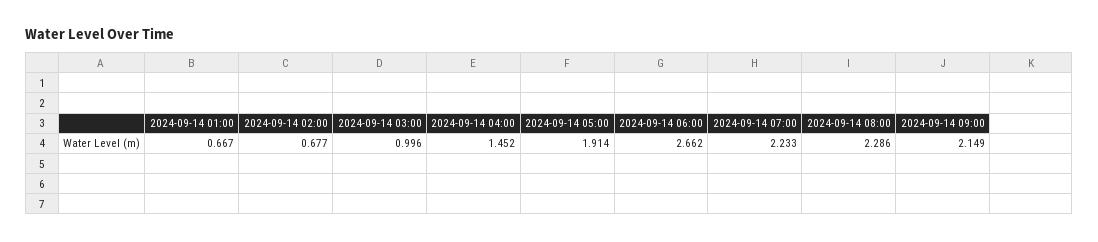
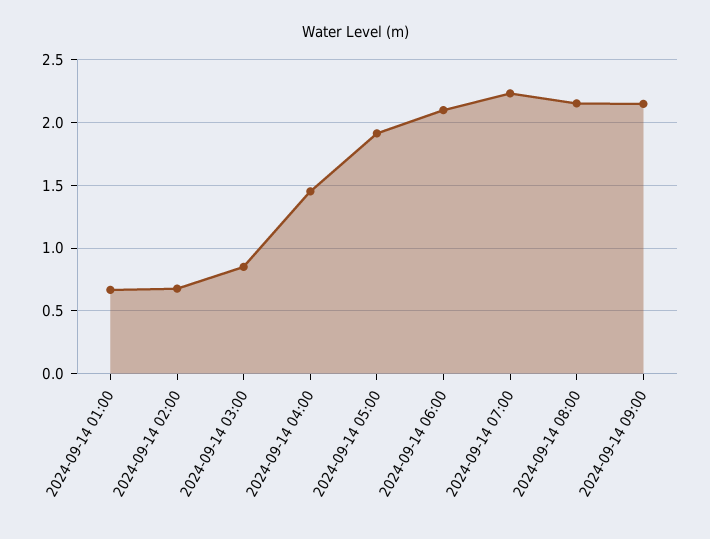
  {
    "2024-09-14 01:00": 0.667,
    "2024-09-14 02:00": 0.677,
-   "2024-09-14 03:00": 0.996,
+   "2024-09-14 03:00": 0.85,
    "2024-09-14 04:00": 1.452,
    "2024-09-14 05:00": 1.914,
-   "2024-09-14 06:00": 2.662,
+   "2024-09-14 06:00": 2.1,
    "2024-09-14 07:00": 2.233,
-   "2024-09-14 08:00": 2.286,
+   "2024-09-14 08:00": 2.15,
    "2024-09-14 09:00": 2.149
  }

